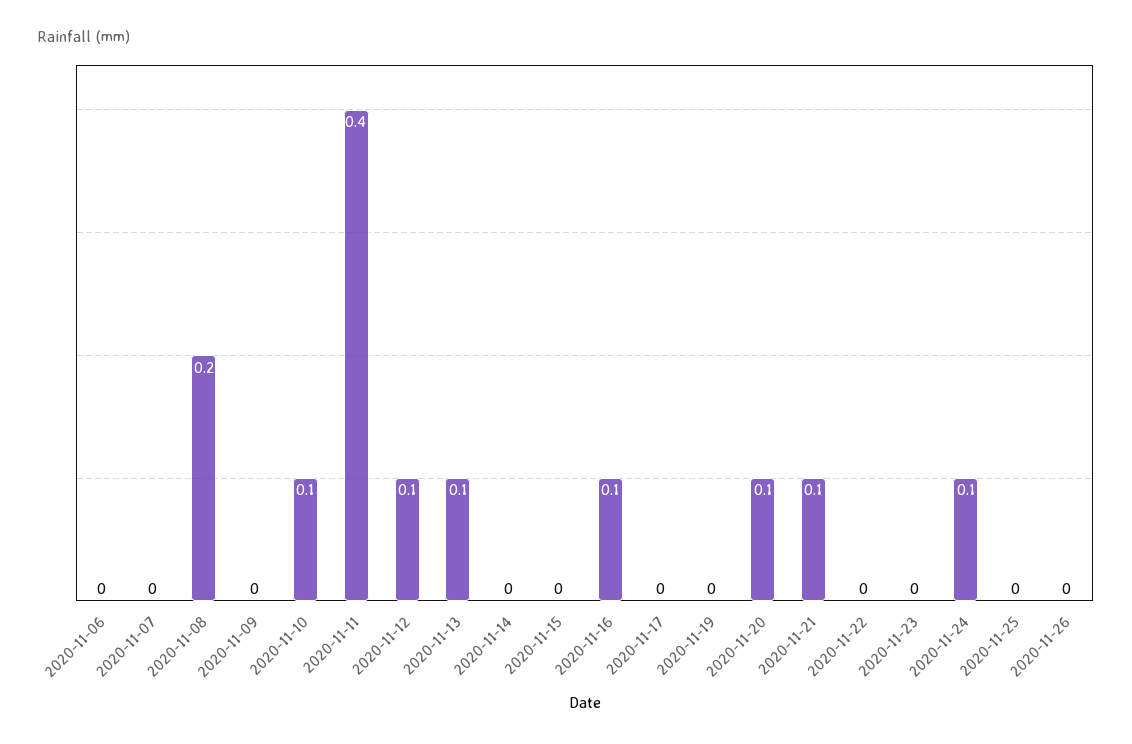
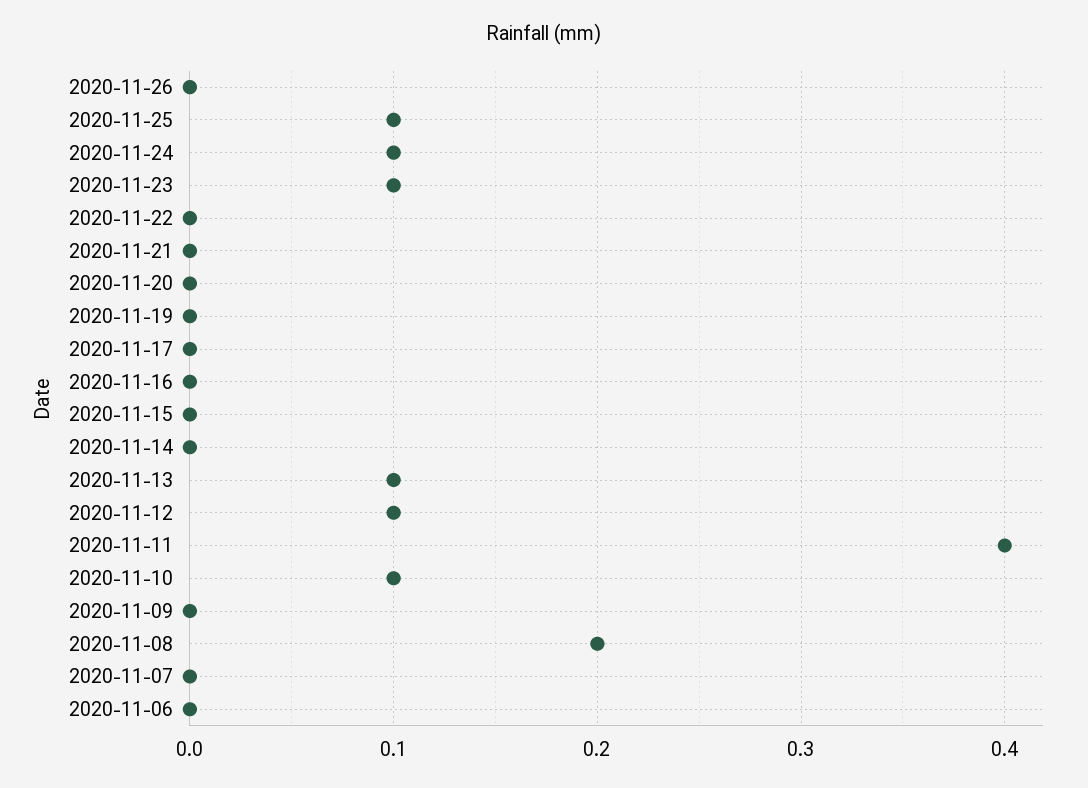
  {
    "2020-11-06": 0,
    "2020-11-07": 0,
    "2020-11-08": 0.2,
    "2020-11-09": 0,
    "2020-11-10": 0.1,
    "2020-11-11": 0.4,
    "2020-11-12": 0.1,
    "2020-11-13": 0.1,
    "2020-11-14": 0,
    "2020-11-15": 0,
-   "2020-11-16": 0.1,
+   "2020-11-16": 0,
    "2020-11-17": 0,
    "2020-11-19": 0,
-   "2020-11-20": 0.1,
+   "2020-11-20": 0,
-   "2020-11-21": 0.1,
+   "2020-11-21": 0,
    "2020-11-22": 0,
-   "2020-11-23": 0,
+   "2020-11-23": 0.1,
    "2020-11-24": 0.1,
-   "2020-11-25": 0,
+   "2020-11-25": 0.1,
    "2020-11-26": 0
  }

